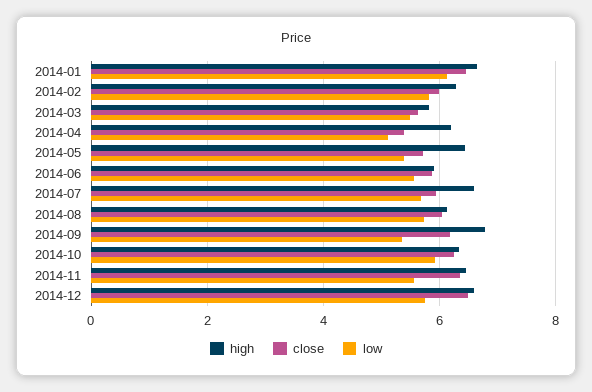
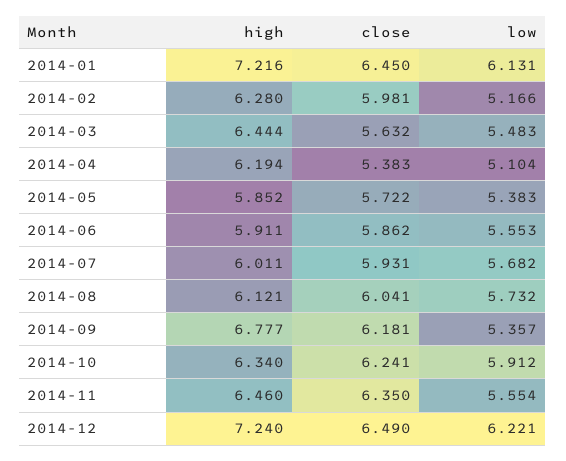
  {
    "high": {
-     "2014-01": 6.6,
+     "2014-01": 7.216,
      "2014-02": 6.28,
-     "2014-03": 5.8,
+     "2014-03": 6.444,
      "2014-04": 6.194,
-     "2014-05": 6.4,
+     "2014-05": 5.852,
      "2014-06": 5.911,
-     "2014-07": 6.6,
+     "2014-07": 6.011,
      "2014-08": 6.121,
      "2014-09": 6.777,
      "2014-10": 6.34,
      "2014-11": 6.46,
-     "2014-12": 6.6
+     "2014-12": 7.24
    },
    "close": {
      "2014-01": 6.45,
      "2014-02": 5.981,
      "2014-03": 5.632,
      "2014-04": 5.383,
      "2014-05": 5.722,
      "2014-06": 5.862,
      "2014-07": 5.931,
      "2014-08": 6.041,
      "2014-09": 6.181,
      "2014-10": 6.241,
      "2014-11": 6.35,
      "2014-12": 6.49
    },
    "low": {
      "2014-01": 6.131,
-     "2014-02": 5.8,
+     "2014-02": 5.166,
      "2014-03": 5.483,
      "2014-04": 5.104,
      "2014-05": 5.383,
      "2014-06": 5.553,
      "2014-07": 5.682,
      "2014-08": 5.732,
      "2014-09": 5.357,
      "2014-10": 5.912,
      "2014-11": 5.554,
-     "2014-12": 5.8
+     "2014-12": 6.221
    }
  }

